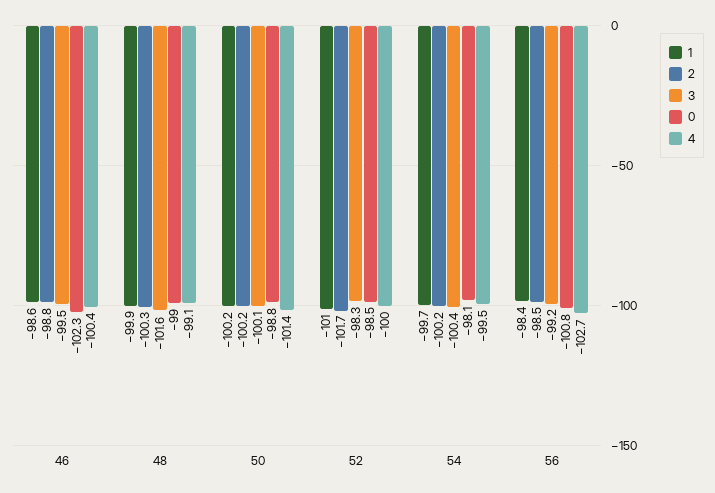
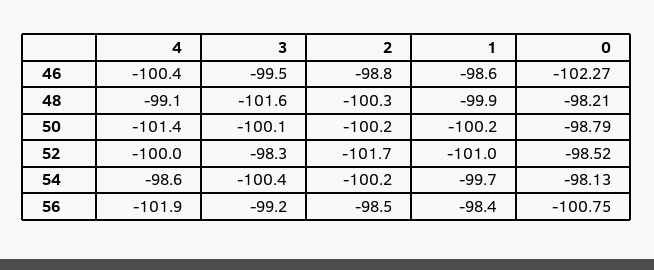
  {
    "1": {
      "46": -98.6,
      "48": -99.9,
      "50": -100.2,
      "52": -101,
      "54": -99.7,
      "56": -98.4
    },
    "2": {
      "46": -98.8,
      "48": -100.3,
      "50": -100.2,
      "52": -101.7,
      "54": -100.2,
      "56": -98.5
    },
    "3": {
      "46": -99.5,
      "48": -101.6,
      "50": -100.1,
      "52": -98.3,
      "54": -100.4,
      "56": -99.2
    },
    "0": {
      "46": -102.27,
-     "48": -99,
+     "48": -98.21,
      "50": -98.79,
      "52": -98.52,
      "54": -98.13,
      "56": -100.75
    },
    "4": {
      "46": -100.4,
      "48": -99.1,
      "50": -101.4,
      "52": -100,
-     "54": -99.5,
+     "54": -98.6,
-     "56": -102.7
+     "56": -101.9
    }
  }

